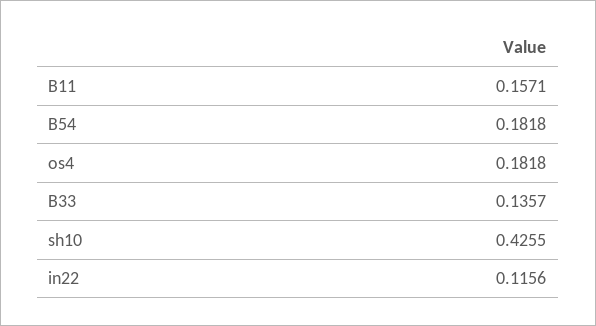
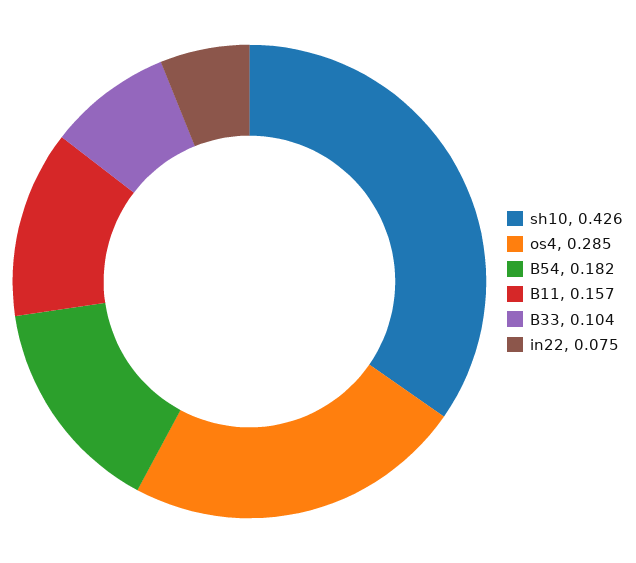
  {
    "B11": 0.1571,
    "B54": 0.1818,
-   "os4": 0.1818,
+   "os4": 0.285,
-   "B33": 0.1357,
+   "B33": 0.104,
    "sh10": 0.4255,
-   "in22": 0.1156
+   "in22": 0.075
  }

